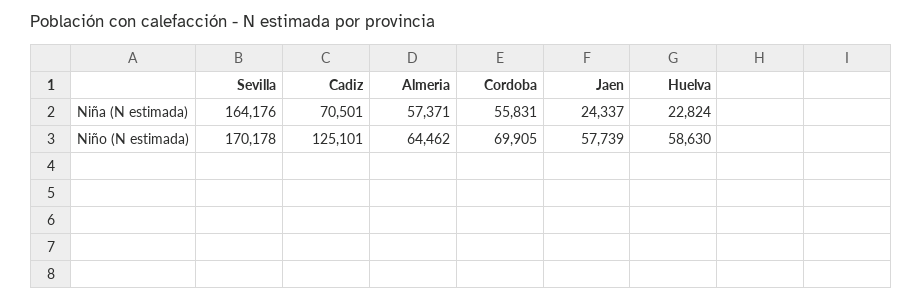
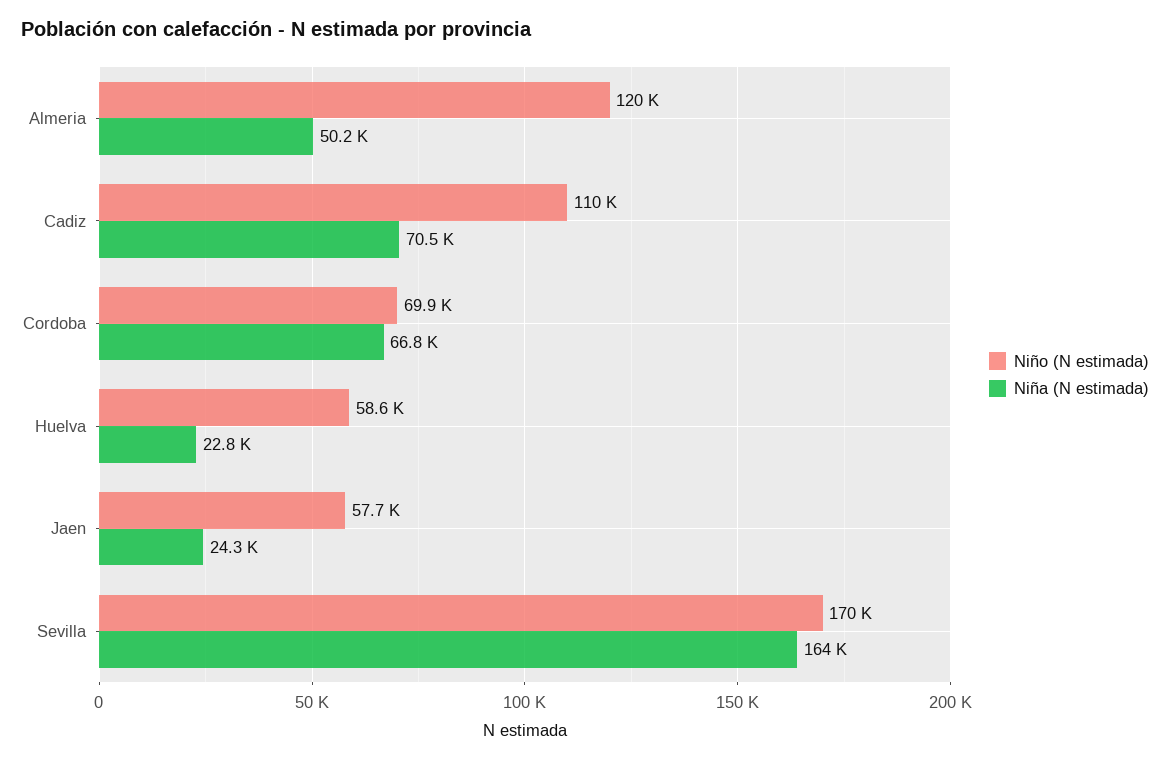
  {
    "Niña (N estimada)": {
      "Sevilla": 164176,
      "Cadiz": 70501,
-     "Almeria": 57371,
+     "Almeria": 50200,
-     "Cordoba": 55831,
+     "Cordoba": 66800,
      "Jaen": 24337,
      "Huelva": 22824
    },
    "Niño (N estimada)": {
      "Sevilla": 170178,
-     "Cadiz": 125101,
+     "Cadiz": 110000,
-     "Almeria": 64462,
+     "Almeria": 120000,
      "Cordoba": 69905,
      "Jaen": 57739,
      "Huelva": 58630
    }
  }

